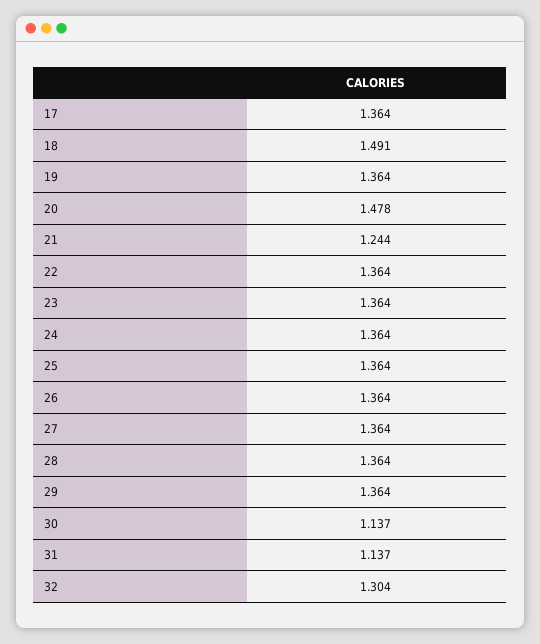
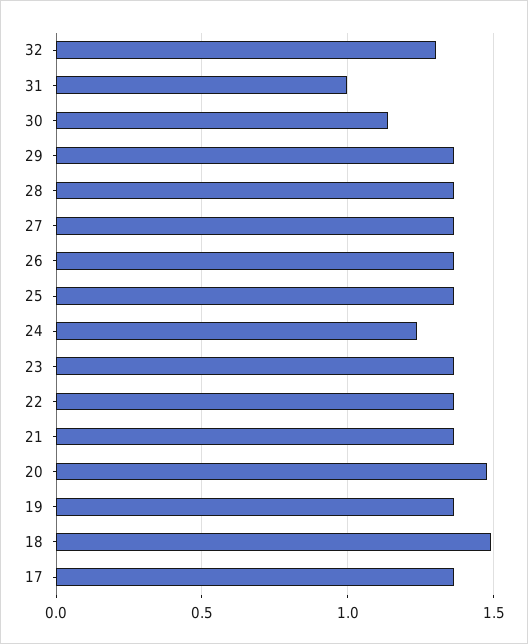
  {
    "17": 1.364,
    "18": 1.491,
    "19": 1.364,
    "20": 1.478,
-   "21": 1.244,
+   "21": 1.35,
    "22": 1.364,
    "23": 1.364,
-   "24": 1.364,
+   "24": 1.25,
    "25": 1.364,
    "26": 1.364,
    "27": 1.364,
    "28": 1.364,
    "29": 1.364,
    "30": 1.137,
-   "31": 1.137,
+   "31": 1,
    "32": 1.304
  }

